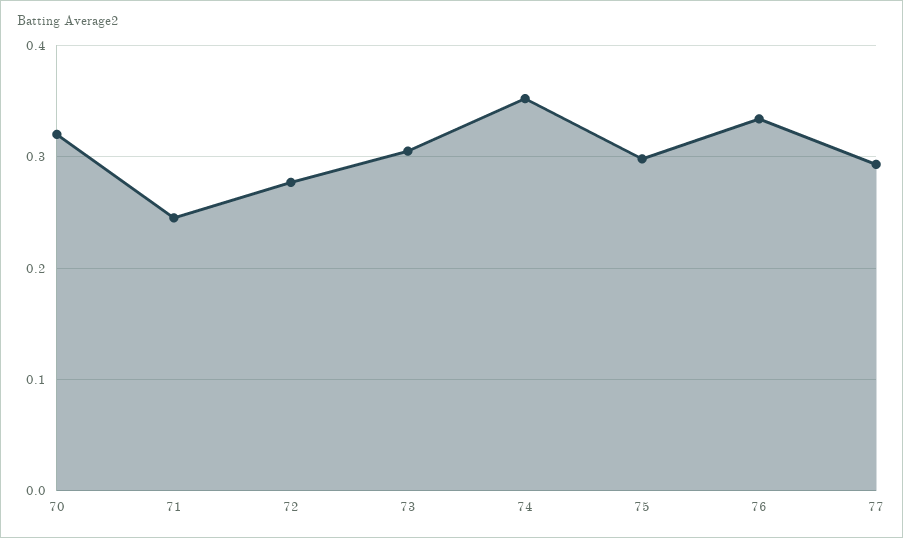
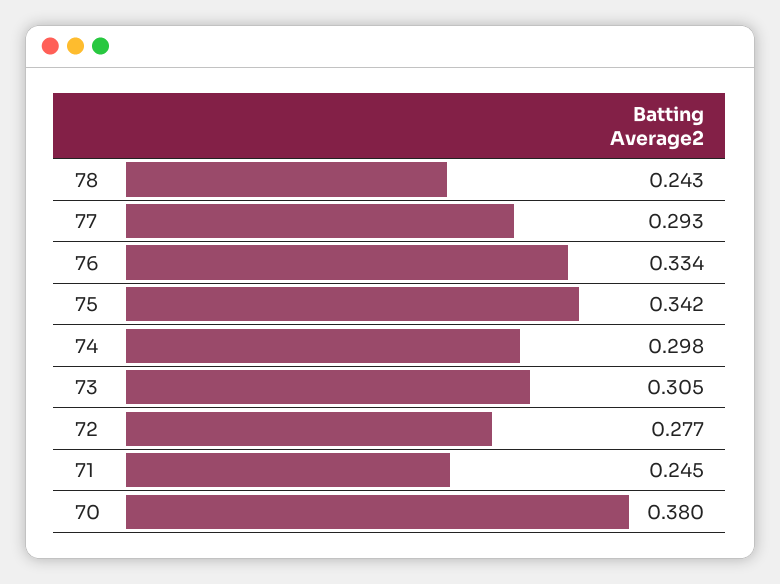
  {
-   "70": 0.32,
+   "70": 0.38,
    "71": 0.245,
    "72": 0.277,
    "73": 0.305,
-   "74": 0.35,
+   "74": 0.298,
-   "75": 0.3,
+   "75": 0.342,
    "76": 0.334,
-   "77": 0.293
+   "77": 0.293,
+   "78": 0.243
  }

